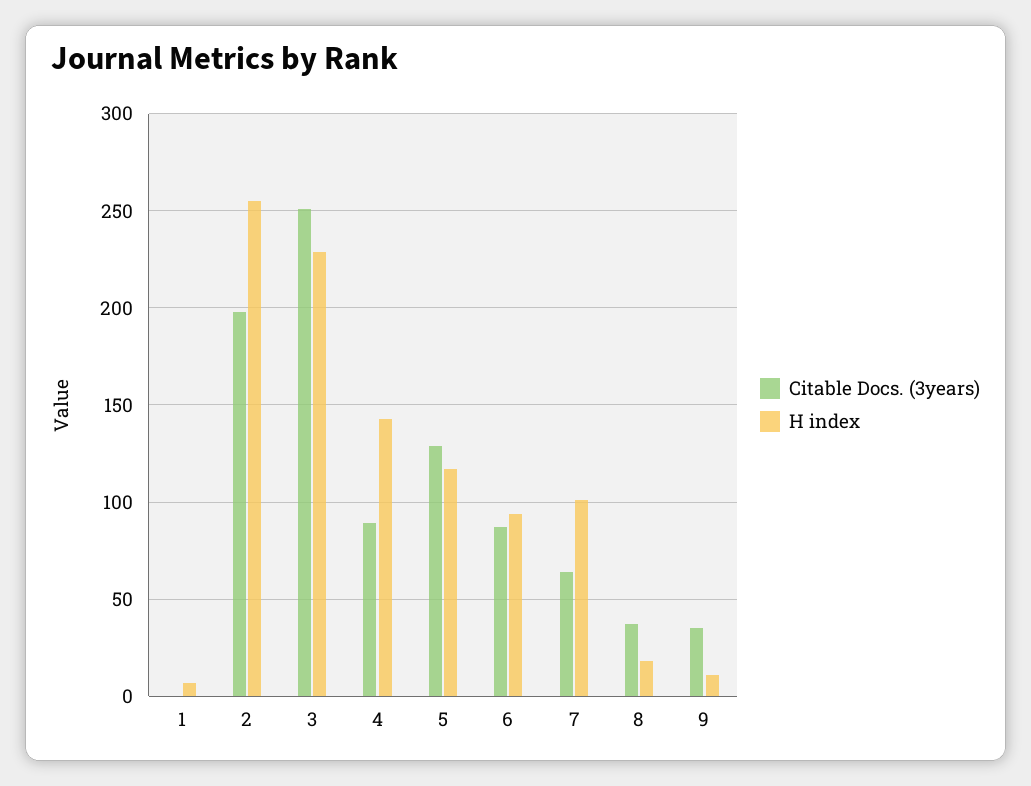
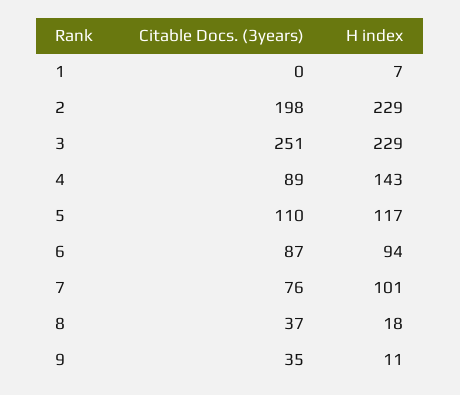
  {
    "Citable Docs. (3years)": {
      "1": 0,
      "2": 198,
      "3": 251,
      "4": 89,
-     "5": 130,
+     "5": 110,
      "6": 87,
-     "7": 65,
+     "7": 76,
      "8": 37,
      "9": 35
    },
    "H index": {
      "1": 7,
-     "2": 255,
+     "2": 229,
      "3": 229,
      "4": 143,
      "5": 117,
      "6": 94,
      "7": 101,
      "8": 18,
      "9": 11
    }
  }

